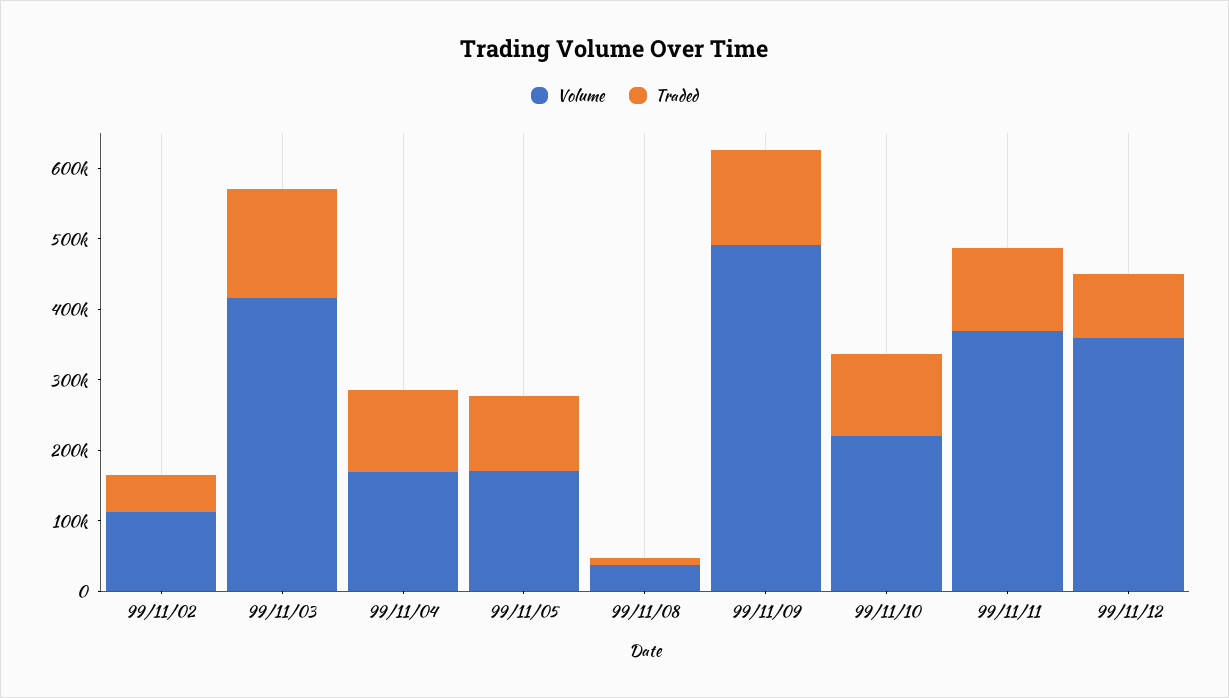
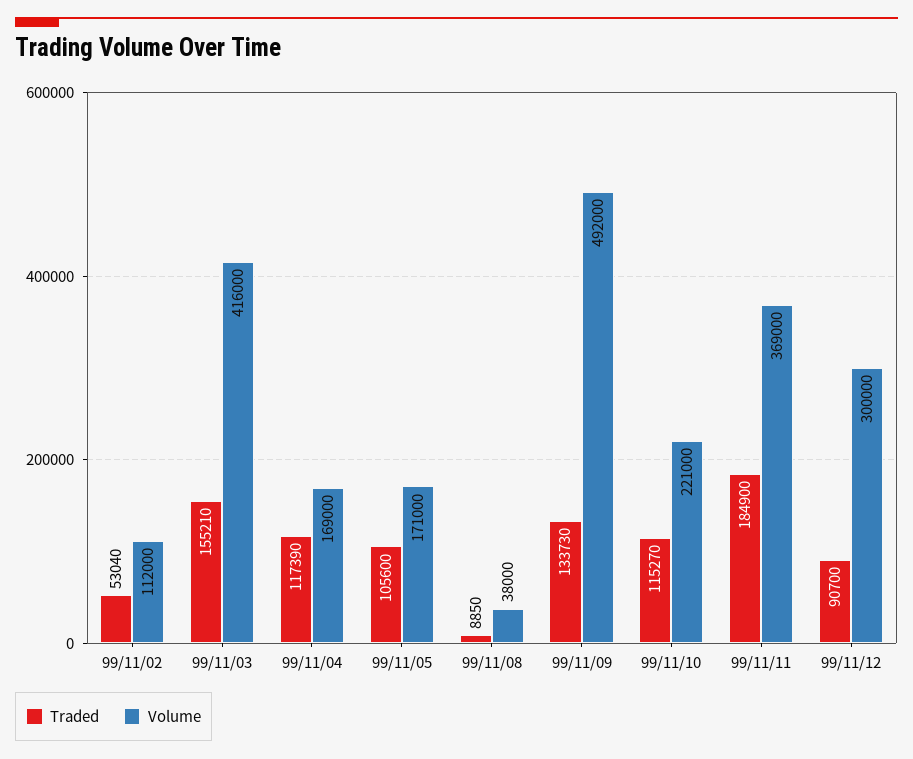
  {
    "Volume": {
      "99/11/02": 112000,
      "99/11/03": 416000,
      "99/11/04": 169000,
      "99/11/05": 171000,
      "99/11/08": 38000,
      "99/11/09": 492000,
      "99/11/10": 221000,
      "99/11/11": 369000,
-     "99/11/12": 360000
+     "99/11/12": 300000
    },
    "Traded": {
      "99/11/02": 53040,
      "99/11/03": 155210,
      "99/11/04": 117390,
      "99/11/05": 105600,
      "99/11/08": 8850,
      "99/11/09": 133730,
      "99/11/10": 115270,
-     "99/11/11": 120000,
+     "99/11/11": 184900,
      "99/11/12": 90700
    }
  }

